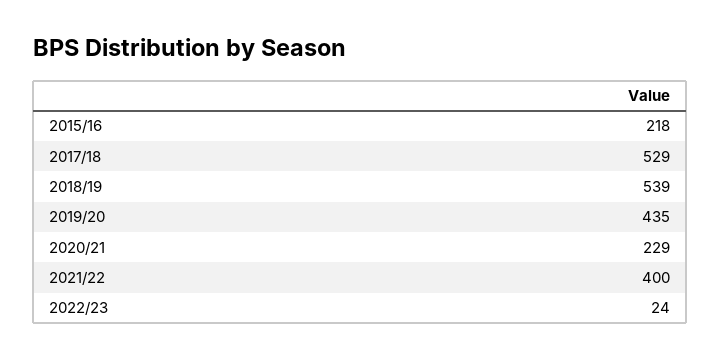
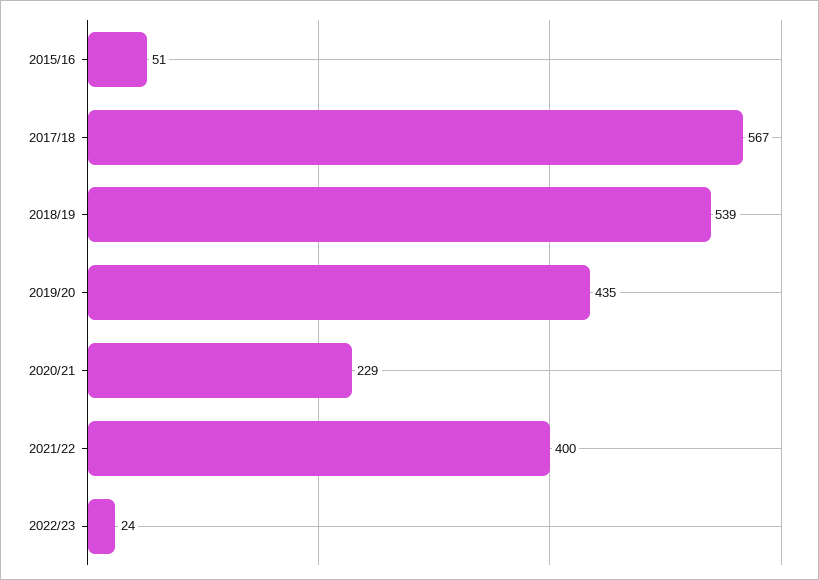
  {
-   "2015/16": 218,
+   "2015/16": 51,
-   "2017/18": 529,
+   "2017/18": 567,
    "2018/19": 539,
    "2019/20": 435,
    "2020/21": 229,
    "2021/22": 400,
    "2022/23": 24
  }

